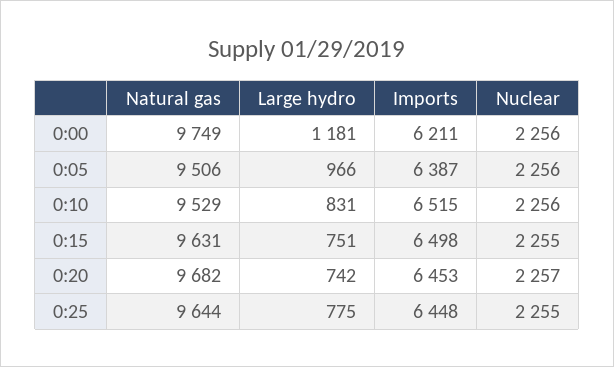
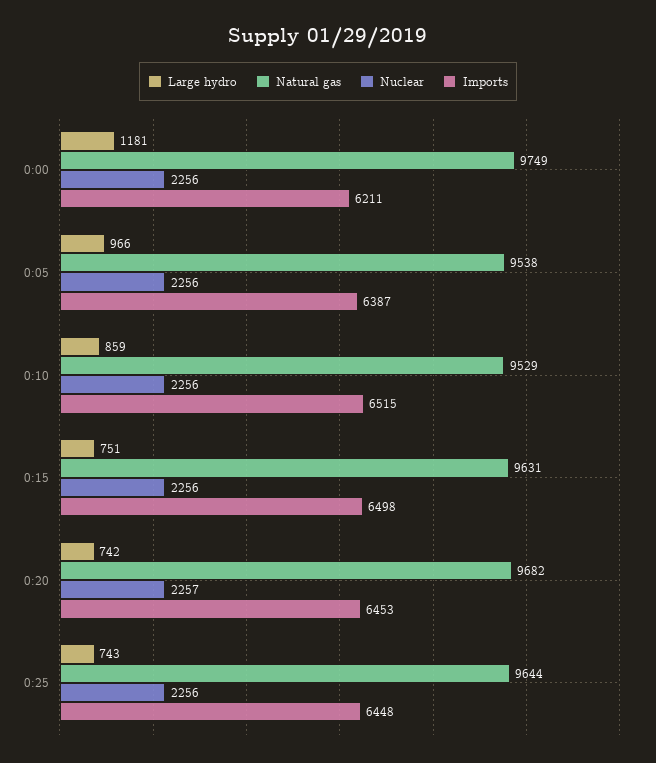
  {
    "Natural gas": {
      "0:00": 9749,
-     "0:05": 9506,
+     "0:05": 9538,
      "0:10": 9529,
      "0:15": 9631,
      "0:20": 9682,
      "0:25": 9644
    },
    "Large hydro": {
      "0:00": 1181,
      "0:05": 966,
-     "0:10": 831,
+     "0:10": 859,
      "0:15": 751,
      "0:20": 742,
-     "0:25": 775
+     "0:25": 743
    },
    "Imports": {
      "0:00": 6211,
      "0:05": 6387,
      "0:10": 6515,
      "0:15": 6498,
      "0:20": 6453,
      "0:25": 6448
    },
    "Nuclear": {
      "0:00": 2256,
      "0:05": 2256,
      "0:10": 2256,
-     "0:15": 2255,
+     "0:15": 2256,
      "0:20": 2257,
-     "0:25": 2255
+     "0:25": 2256
    }
  }

